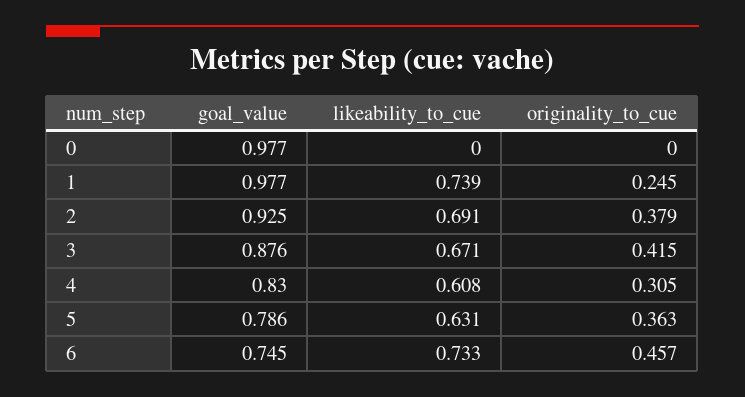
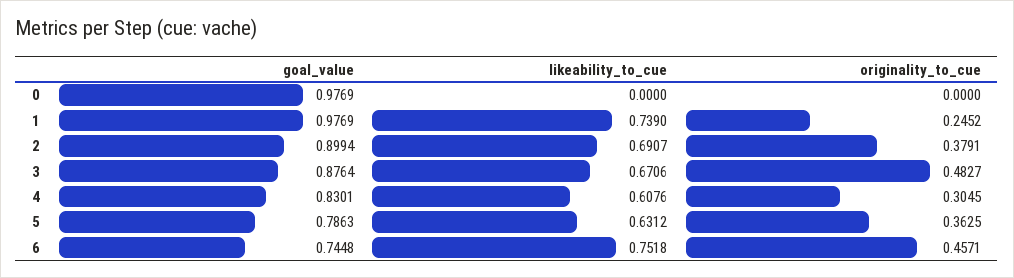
  {
    "goal_value": {
      "0": 0.9769,
      "1": 0.9769,
-     "2": 0.925,
+     "2": 0.8994,
      "3": 0.8764,
      "4": 0.8301,
      "5": 0.7863,
      "6": 0.7448
    },
    "likeability_to_cue": {
      "0": 0,
      "1": 0.739,
      "2": 0.6907,
      "3": 0.6706,
      "4": 0.6076,
      "5": 0.6312,
-     "6": 0.733
+     "6": 0.7518
    },
    "originality_to_cue": {
      "0": 0,
      "1": 0.2452,
      "2": 0.3791,
-     "3": 0.415,
+     "3": 0.4827,
      "4": 0.3045,
      "5": 0.3625,
      "6": 0.4571
    }
  }

